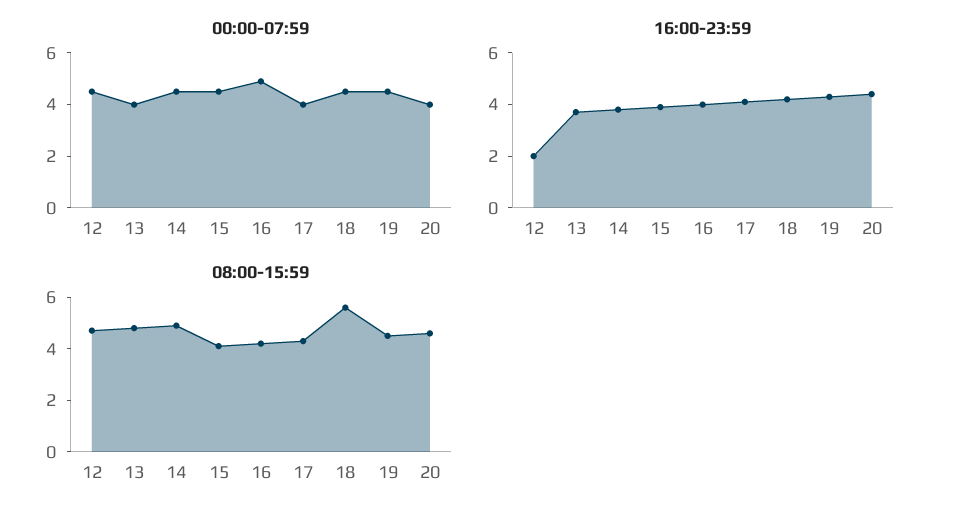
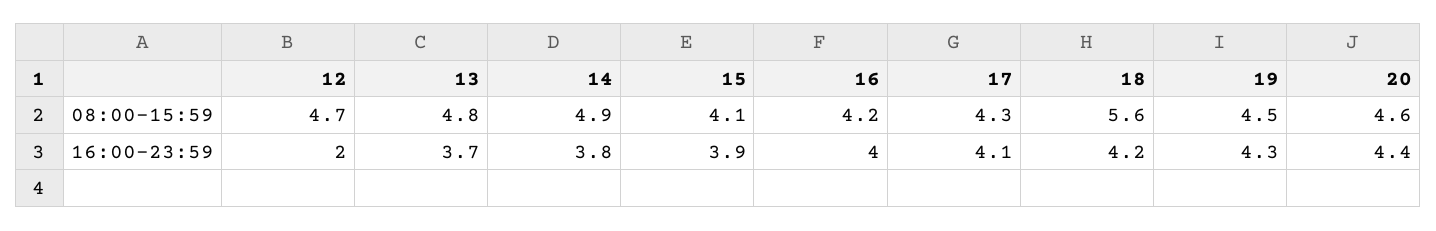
  {
-   "00:00-07:59": {
-     "12": 4.5,
-     "13": 4,
-     "14": 4.5,
-     "15": 4.5,
-     "16": 5,
-     "17": 4,
-     "18": 4.5,
-     "19": 4.5,
-     "20": 4
-   },
    "16:00-23:59": {
      "12": 2,
      "13": 3.7,
      "14": 3.8,
      "15": 3.9,
      "16": 4,
      "17": 4.1,
      "18": 4.2,
      "19": 4.3,
      "20": 4.4
    },
    "08:00-15:59": {
      "12": 4.7,
      "13": 4.8,
      "14": 4.9,
      "15": 4.1,
      "16": 4.2,
      "17": 4.3,
      "18": 5.6,
      "19": 4.5,
      "20": 4.6
    }
  }

